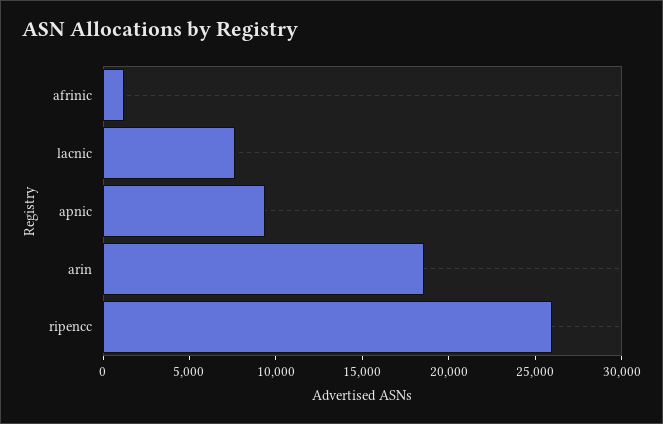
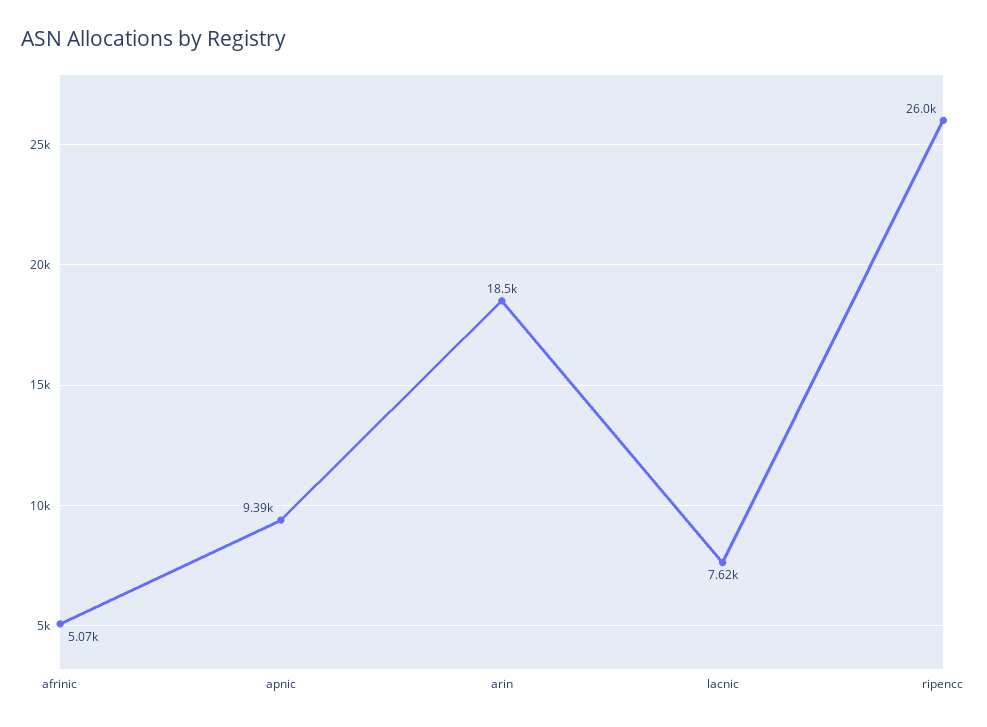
  {
-   "afrinic": 1000,
+   "afrinic": 5070,
    "lacnic": 7620,
    "apnic": 9390,
    "arin": 18500,
    "ripencc": 26000
  }

